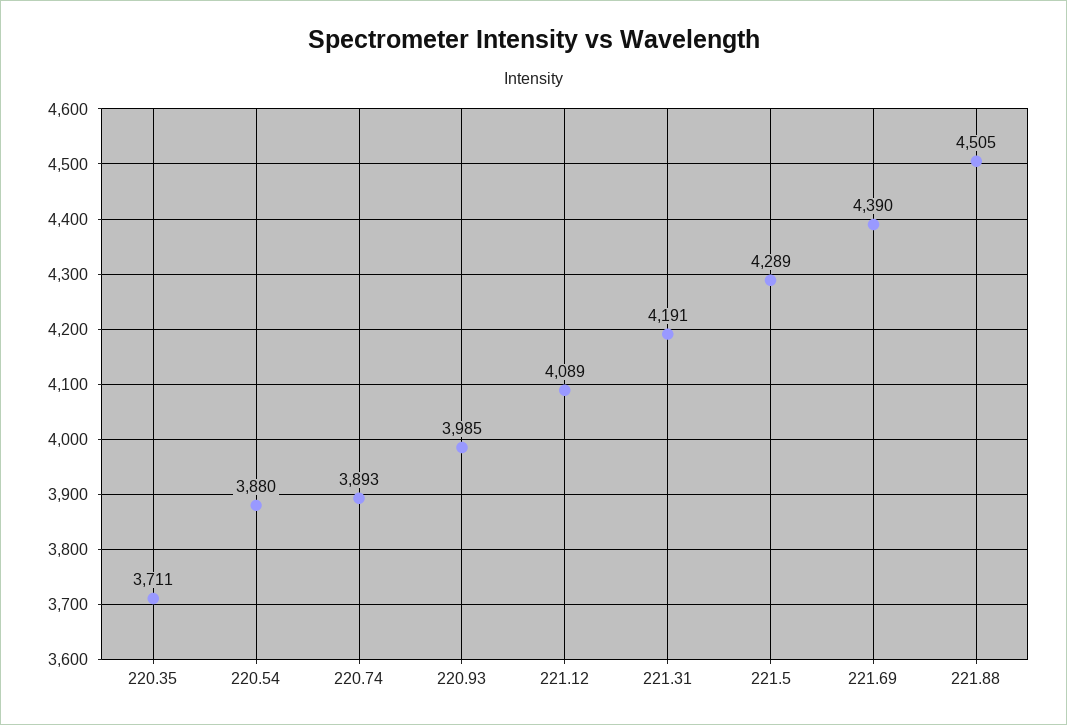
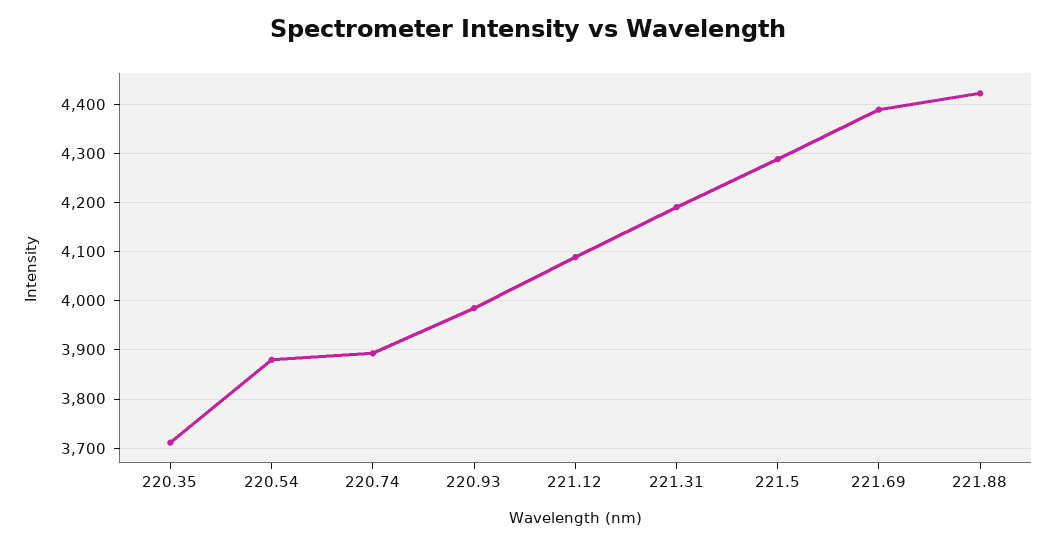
  {
    "220.35": 3711,
    "220.54": 3880,
    "220.74": 3893,
    "220.93": 3985,
    "221.12": 4089,
    "221.31": 4191,
    "221.5": 4289,
    "221.69": 4390,
-   "221.88": 4505
+   "221.88": 4420
  }

